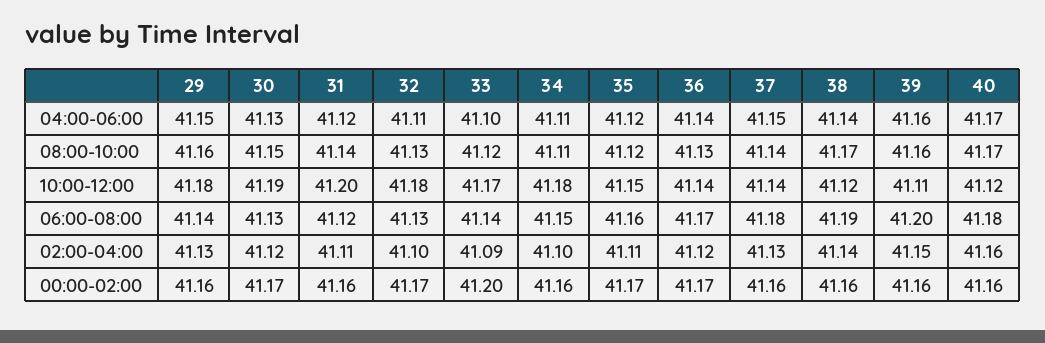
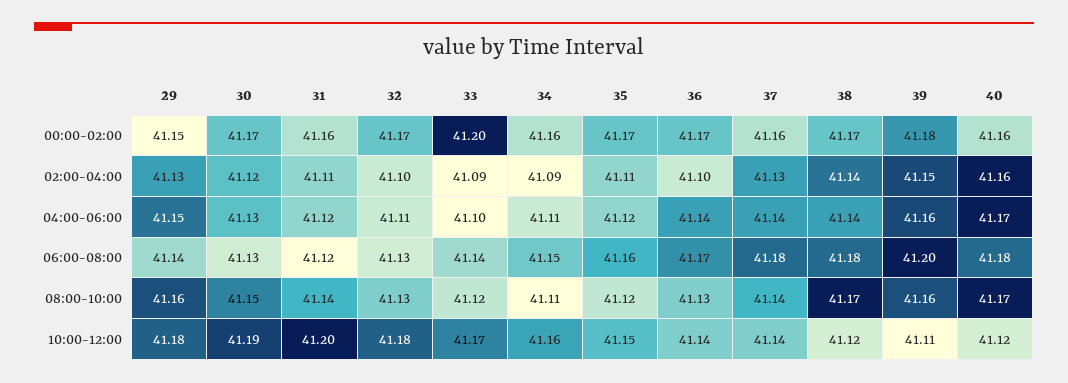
  {
    "29": {
      "04:00-06:00": 41.15,
      "08:00-10:00": 41.16,
      "10:00-12:00": 41.18,
      "06:00-08:00": 41.14,
      "02:00-04:00": 41.13,
-     "00:00-02:00": 41.16
+     "00:00-02:00": 41.15
    },
    "30": {
      "04:00-06:00": 41.13,
      "08:00-10:00": 41.15,
      "10:00-12:00": 41.19,
      "06:00-08:00": 41.13,
      "02:00-04:00": 41.12,
      "00:00-02:00": 41.17
    },
    "31": {
      "04:00-06:00": 41.12,
      "08:00-10:00": 41.14,
      "10:00-12:00": 41.2,
      "06:00-08:00": 41.12,
      "02:00-04:00": 41.11,
      "00:00-02:00": 41.16
    },
    "32": {
      "04:00-06:00": 41.11,
      "08:00-10:00": 41.13,
      "10:00-12:00": 41.18,
      "06:00-08:00": 41.13,
      "02:00-04:00": 41.1,
      "00:00-02:00": 41.17
    },
    "33": {
      "04:00-06:00": 41.1,
      "08:00-10:00": 41.12,
      "10:00-12:00": 41.17,
      "06:00-08:00": 41.14,
      "02:00-04:00": 41.09,
      "00:00-02:00": 41.2
    },
    "34": {
      "04:00-06:00": 41.11,
      "08:00-10:00": 41.11,
-     "10:00-12:00": 41.18,
+     "10:00-12:00": 41.16,
      "06:00-08:00": 41.15,
-     "02:00-04:00": 41.1,
+     "02:00-04:00": 41.09,
      "00:00-02:00": 41.16
    },
    "35": {
      "04:00-06:00": 41.12,
      "08:00-10:00": 41.12,
      "10:00-12:00": 41.15,
      "06:00-08:00": 41.16,
      "02:00-04:00": 41.11,
      "00:00-02:00": 41.17
    },
    "36": {
      "04:00-06:00": 41.14,
      "08:00-10:00": 41.13,
      "10:00-12:00": 41.14,
      "06:00-08:00": 41.17,
-     "02:00-04:00": 41.12,
+     "02:00-04:00": 41.1,
      "00:00-02:00": 41.17
    },
    "37": {
-     "04:00-06:00": 41.15,
+     "04:00-06:00": 41.14,
      "08:00-10:00": 41.14,
      "10:00-12:00": 41.14,
      "06:00-08:00": 41.18,
      "02:00-04:00": 41.13,
      "00:00-02:00": 41.16
    },
    "38": {
      "04:00-06:00": 41.14,
      "08:00-10:00": 41.17,
      "10:00-12:00": 41.12,
-     "06:00-08:00": 41.19,
+     "06:00-08:00": 41.18,
      "02:00-04:00": 41.14,
-     "00:00-02:00": 41.16
+     "00:00-02:00": 41.17
    },
    "39": {
      "04:00-06:00": 41.16,
      "08:00-10:00": 41.16,
      "10:00-12:00": 41.11,
      "06:00-08:00": 41.2,
      "02:00-04:00": 41.15,
-     "00:00-02:00": 41.16
+     "00:00-02:00": 41.18
    },
    "40": {
      "04:00-06:00": 41.17,
      "08:00-10:00": 41.17,
      "10:00-12:00": 41.12,
      "06:00-08:00": 41.18,
      "02:00-04:00": 41.16,
      "00:00-02:00": 41.16
    }
  }

